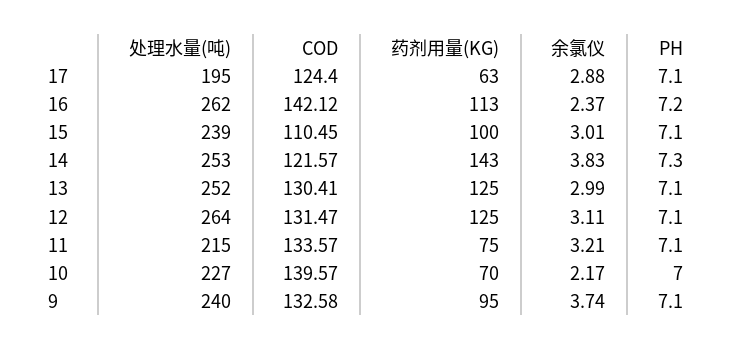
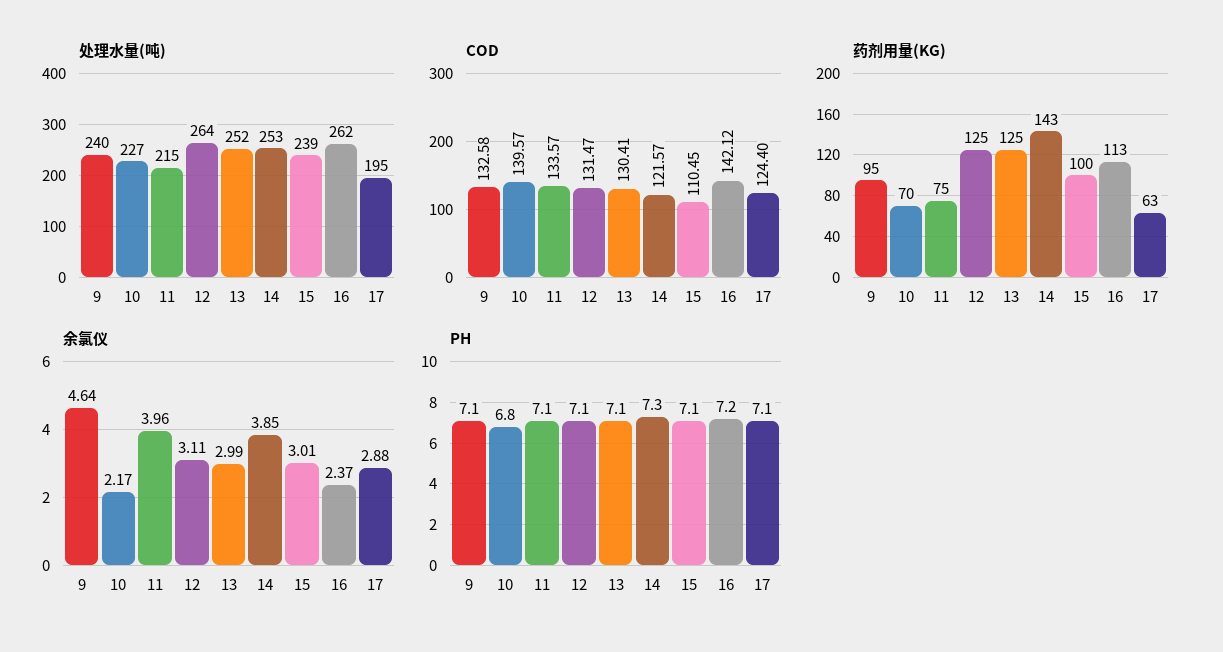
  {
    "处理水量(吨)": {
      "17": 195,
      "16": 262,
      "15": 239,
      "14": 253,
      "13": 252,
      "12": 264,
      "11": 215,
      "10": 227,
      "9": 240
    },
    "COD": {
      "17": 124.4,
      "16": 142.12,
      "15": 110.45,
      "14": 121.57,
      "13": 130.41,
      "12": 131.47,
      "11": 133.57,
      "10": 139.57,
      "9": 132.58
    },
    "药剂用量(KG)": {
      "17": 63,
      "16": 113,
      "15": 100,
      "14": 143,
      "13": 125,
      "12": 125,
      "11": 75,
      "10": 70,
      "9": 95
    },
    "余氯仪": {
      "17": 2.88,
      "16": 2.37,
      "15": 3.01,
-     "14": 3.83,
+     "14": 3.85,
      "13": 2.99,
      "12": 3.11,
-     "11": 3.21,
+     "11": 3.96,
      "10": 2.17,
-     "9": 3.74
+     "9": 4.64
    },
    "PH": {
      "17": 7.1,
      "16": 7.2,
      "15": 7.1,
      "14": 7.3,
      "13": 7.1,
      "12": 7.1,
      "11": 7.1,
-     "10": 7,
+     "10": 6.8,
      "9": 7.1
    }
  }

